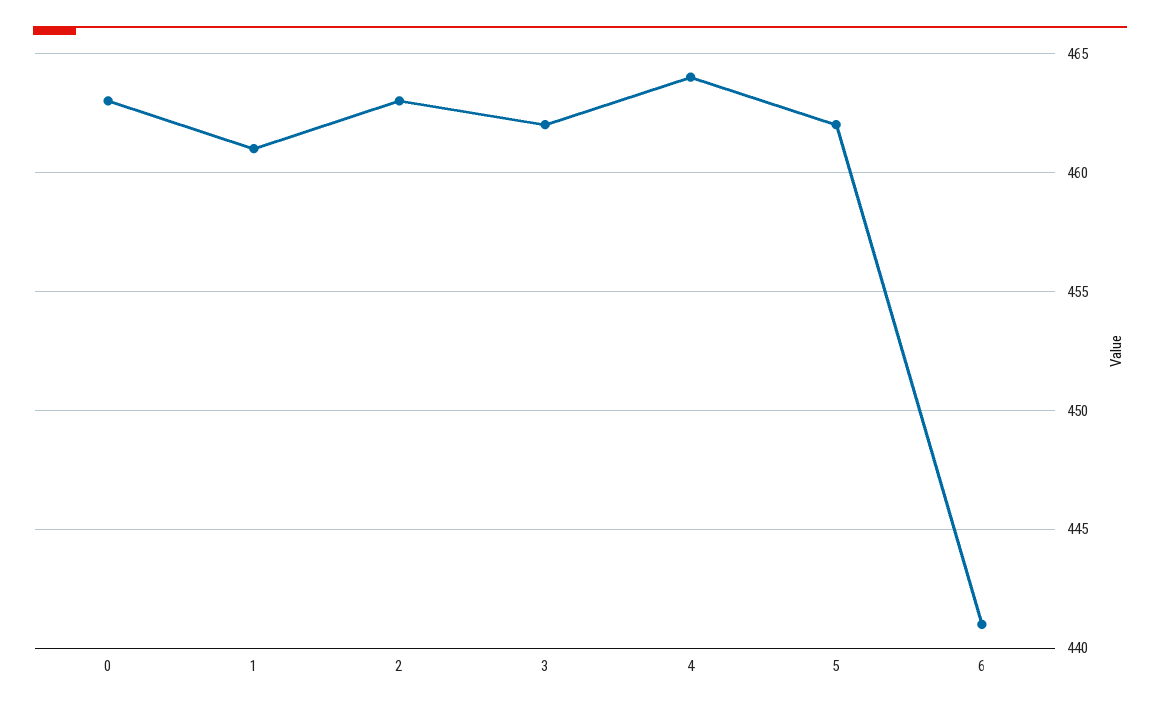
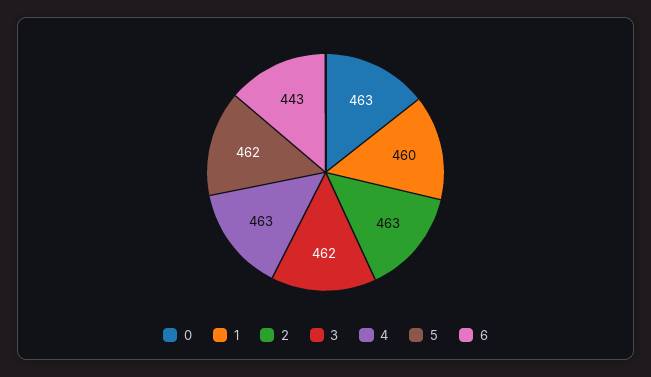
  {
    "0": 463,
-   "1": 461,
+   "1": 460,
    "2": 463,
    "3": 462,
-   "4": 464,
+   "4": 463,
    "5": 462,
-   "6": 441
+   "6": 443
  }

